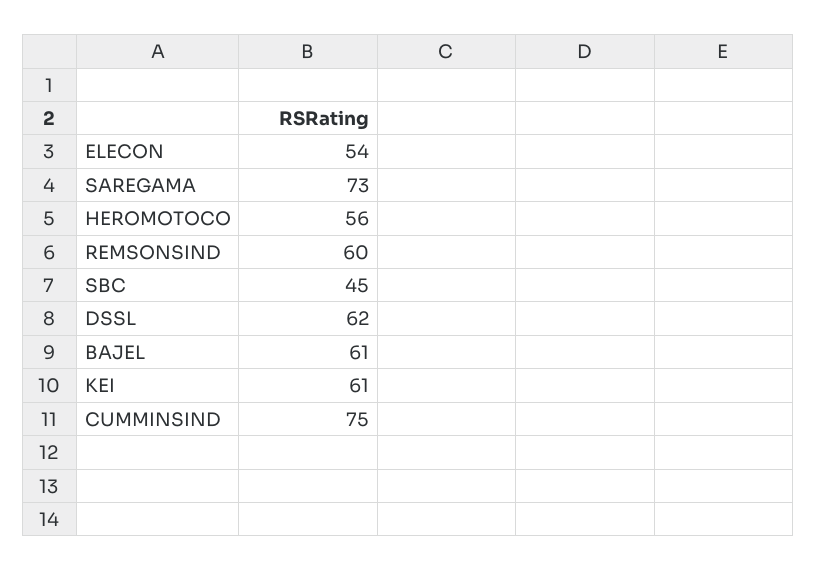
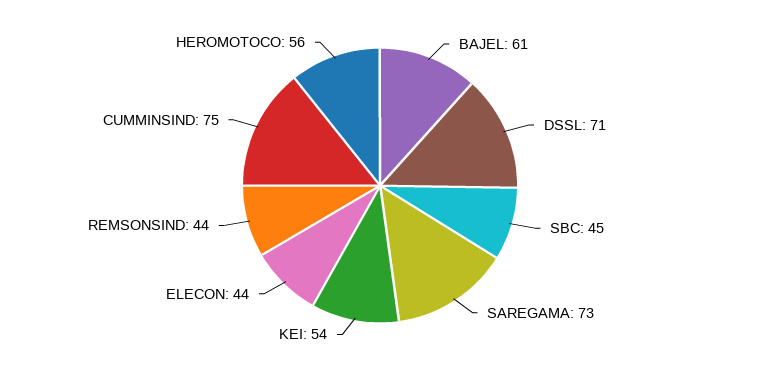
  {
-   "ELECON": 54,
+   "ELECON": 44,
    "SAREGAMA": 73,
    "HEROMOTOCO": 56,
-   "REMSONSIND": 60,
+   "REMSONSIND": 44,
    "SBC": 45,
-   "DSSL": 62,
+   "DSSL": 71,
    "BAJEL": 61,
-   "KEI": 61,
+   "KEI": 54,
    "CUMMINSIND": 75
  }

